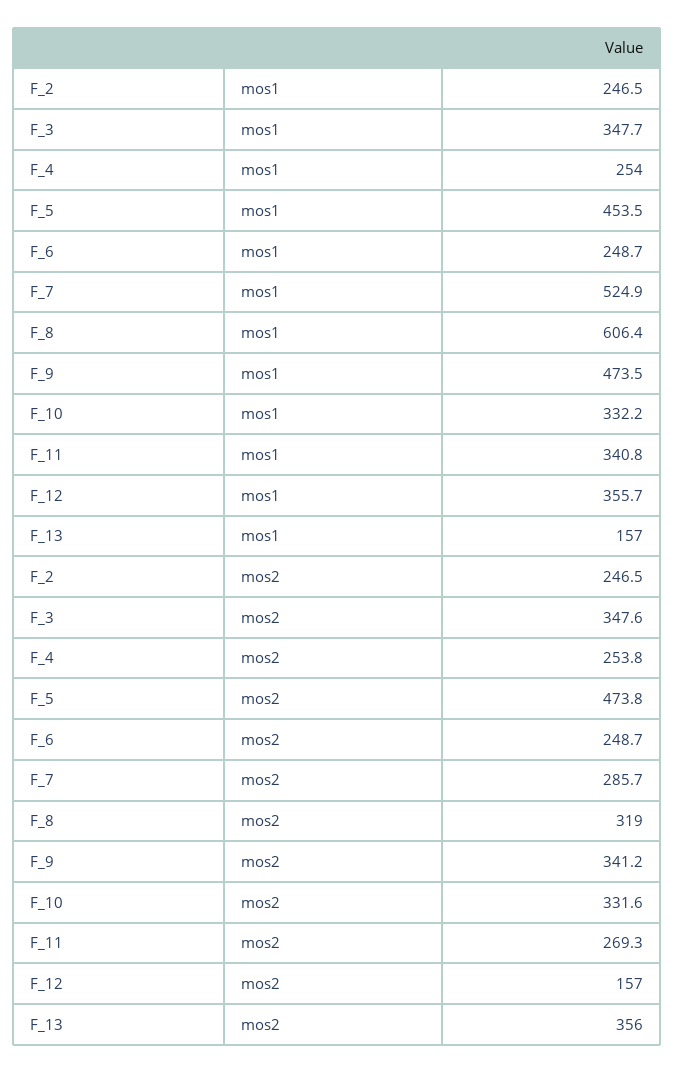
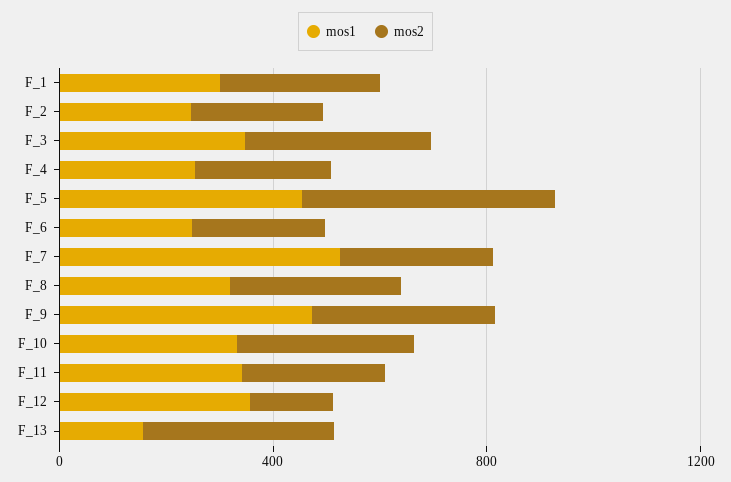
  {
    "mos1": {
      "F_2": 246.5,
      "F_3": 347.7,
      "F_4": 254,
      "F_5": 453.5,
      "F_6": 248.7,
      "F_7": 524.9,
-     "F_8": 606.4,
+     "F_8": 300,
      "F_9": 473.5,
      "F_10": 332.2,
      "F_11": 340.8,
      "F_12": 355.7,
-     "F_13": 157
+     "F_13": 157,
+     "F_1": 300
    },
    "mos2": {
      "F_2": 246.5,
      "F_3": 347.6,
      "F_4": 253.8,
      "F_5": 473.8,
      "F_6": 248.7,
      "F_7": 285.7,
      "F_8": 319,
      "F_9": 341.2,
      "F_10": 331.6,
      "F_11": 269.3,
      "F_12": 157,
-     "F_13": 356
+     "F_13": 356,
+     "F_1": 300
    }
  }

